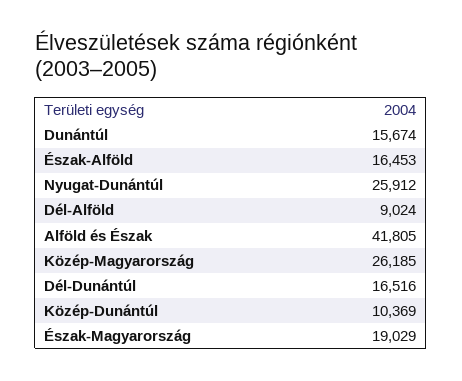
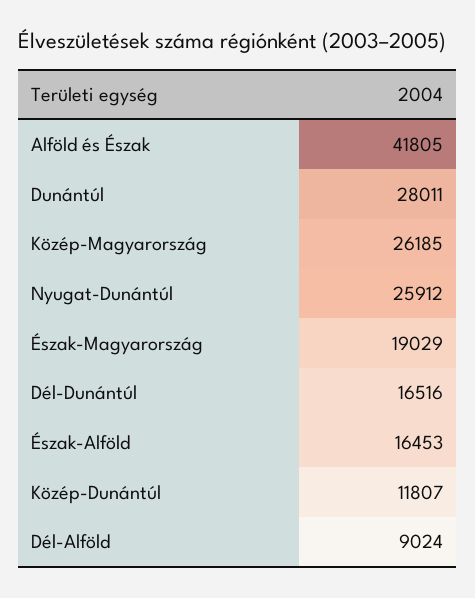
  {
-   "Dunántúl": 15674,
+   "Dunántúl": 28011,
    "Észak-Alföld": 16453,
    "Nyugat-Dunántúl": 25912,
    "Dél-Alföld": 9024,
    "Alföld és Észak": 41805,
    "Közép-Magyarország": 26185,
    "Dél-Dunántúl": 16516,
-   "Közép-Dunántúl": 10369,
+   "Közép-Dunántúl": 11807,
    "Észak-Magyarország": 19029
  }

